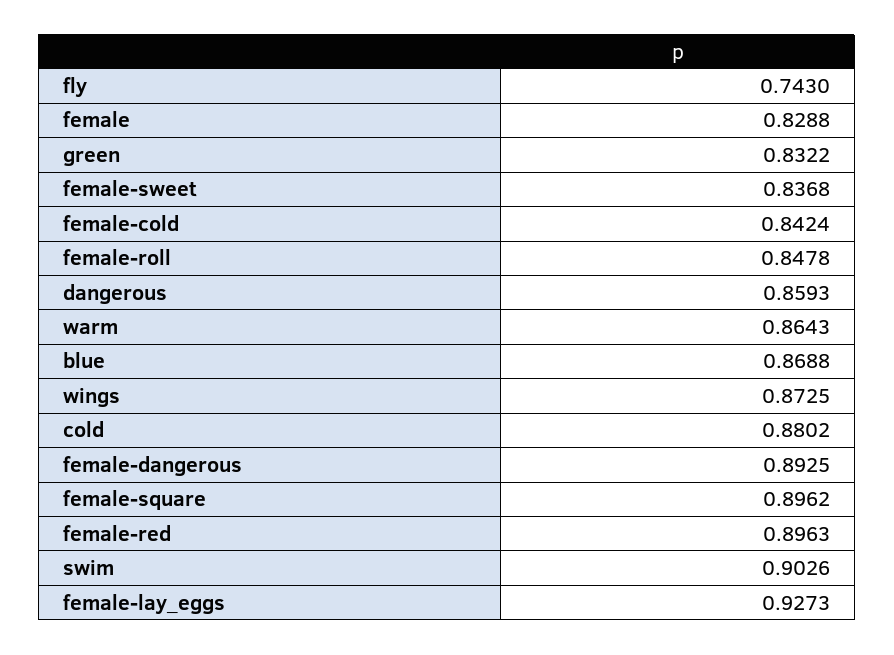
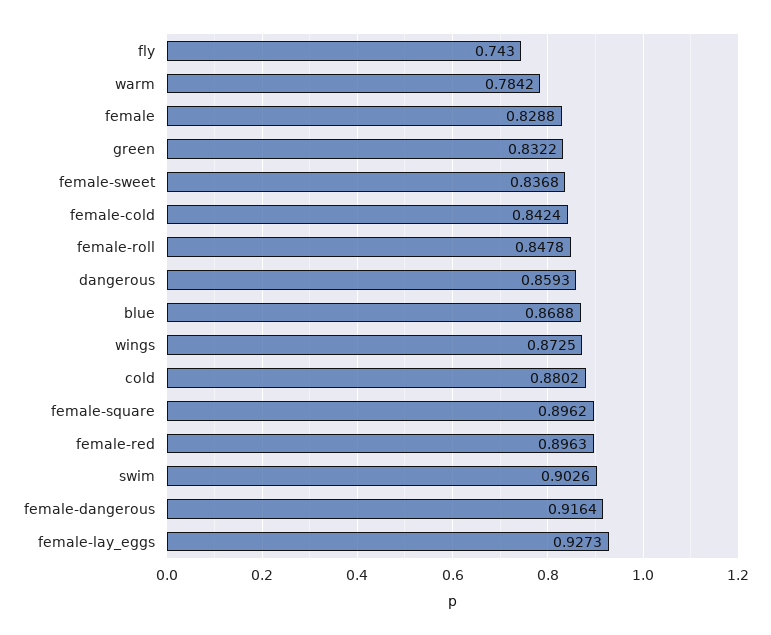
  {
    "fly": 0.743,
    "female": 0.8288,
    "green": 0.8322,
    "female-sweet": 0.8368,
    "female-cold": 0.8424,
    "female-roll": 0.8478,
    "dangerous": 0.8593,
-   "warm": 0.8643,
+   "warm": 0.7842,
    "blue": 0.8688,
    "wings": 0.8725,
    "cold": 0.8802,
-   "female-dangerous": 0.8925,
+   "female-dangerous": 0.9164,
    "female-square": 0.8962,
    "female-red": 0.8963,
    "swim": 0.9026,
    "female-lay_eggs": 0.9273
  }

